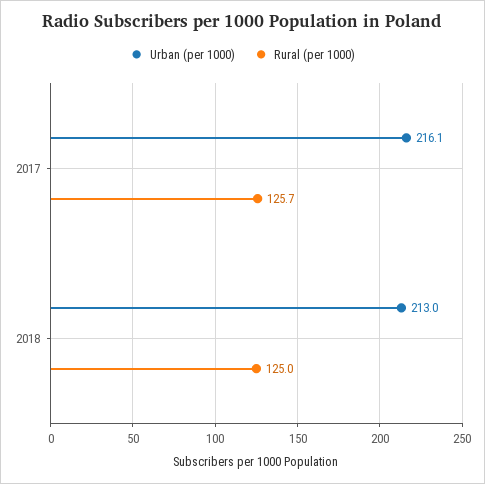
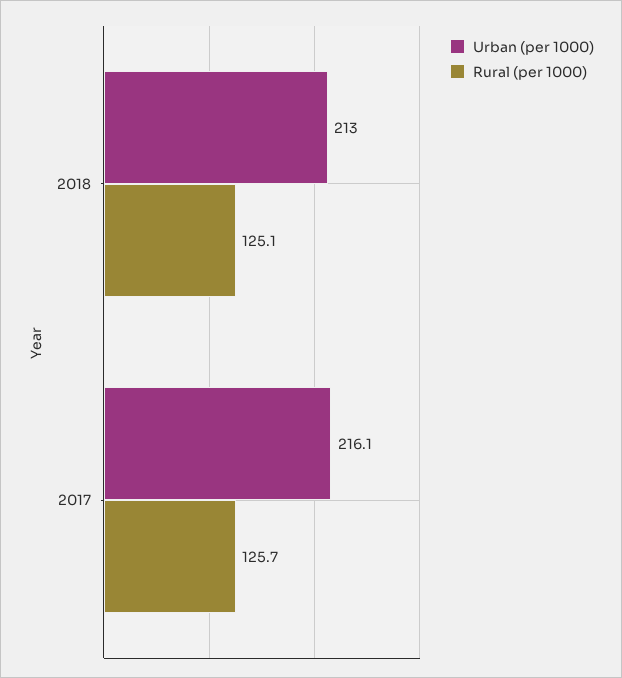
  {
    "Urban (per 1000)": {
      "2017": 216.1,
      "2018": 213
    },
    "Rural (per 1000)": {
      "2017": 125.7,
-     "2018": 125
+     "2018": 125.1
    }
  }

